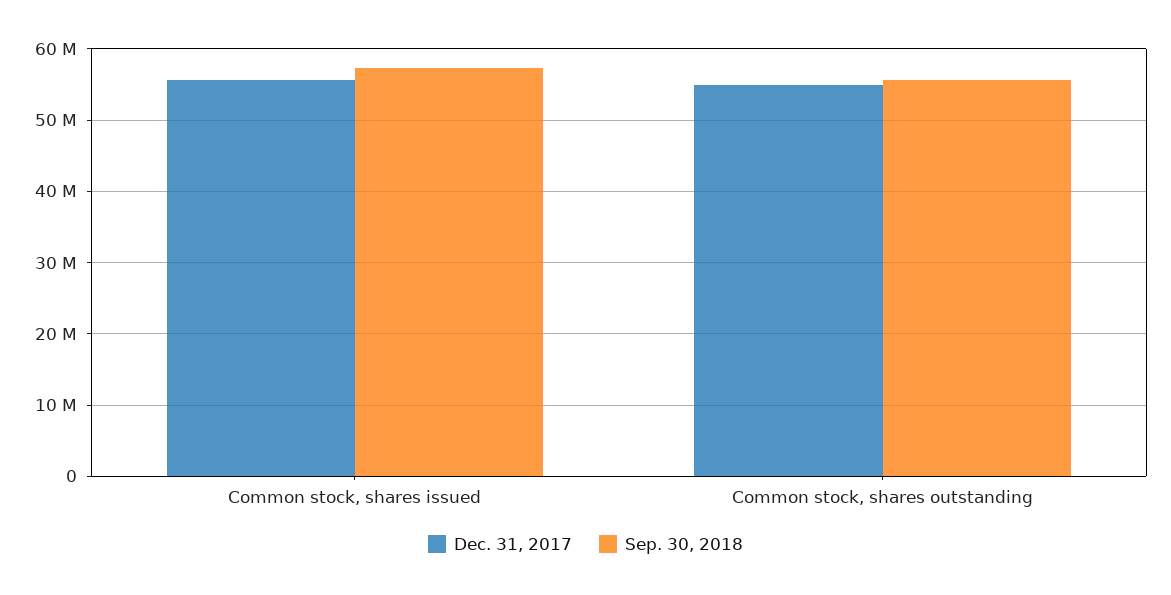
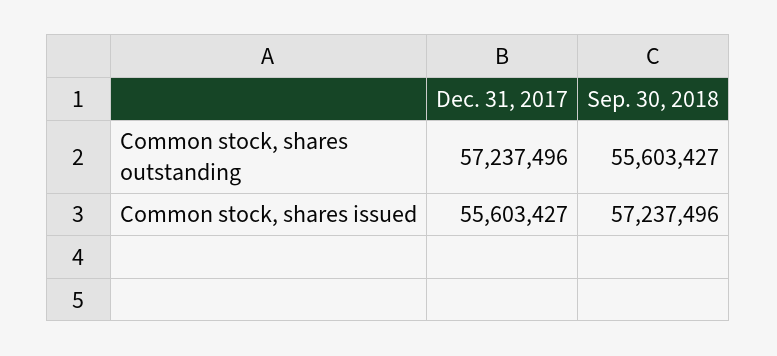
  {
    "Dec. 31, 2017": {
      "Common stock, shares issued": 55603427,
-     "Common stock, shares outstanding": 55000000
+     "Common stock, shares outstanding": 57237496
    },
    "Sep. 30, 2018": {
      "Common stock, shares issued": 57237496,
      "Common stock, shares outstanding": 55603427
    }
  }

